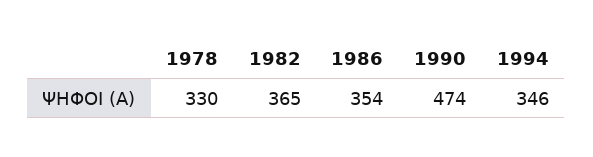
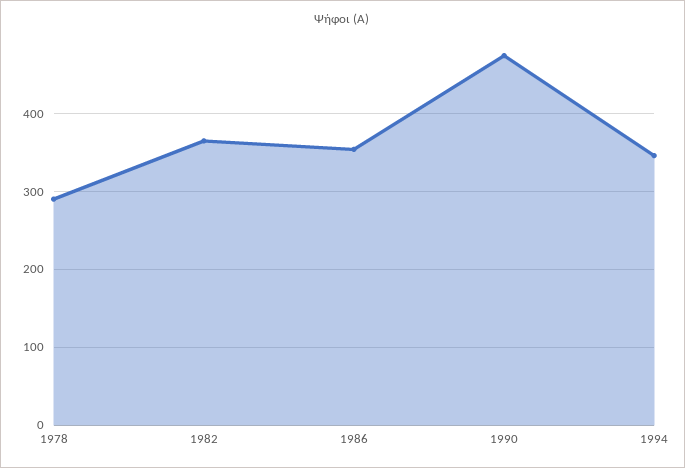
  {
-   "1978": 330,
+   "1978": 290,
    "1982": 365,
    "1986": 354,
    "1990": 474,
    "1994": 346
  }

